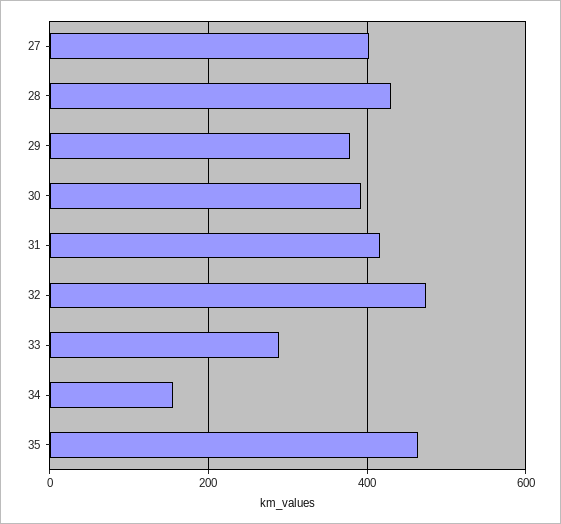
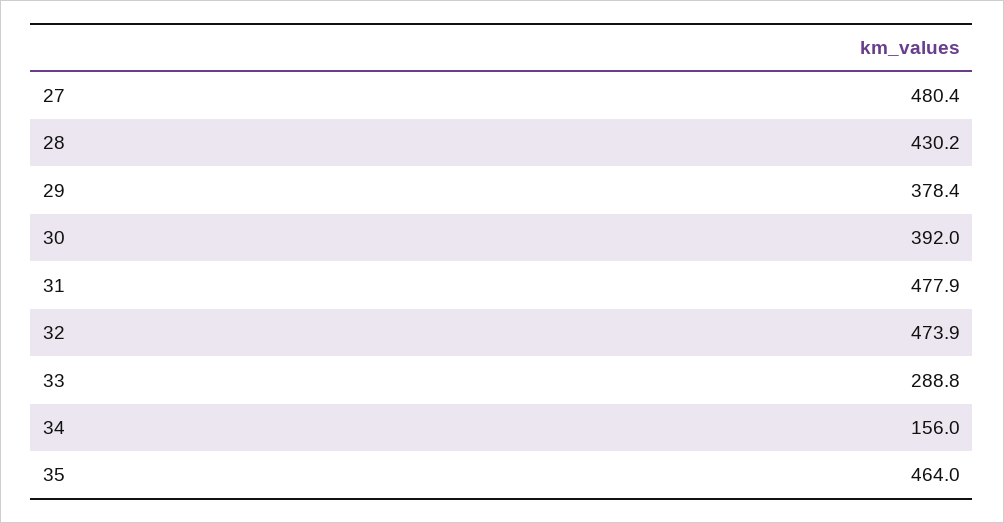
  {
-   "27": 400,
+   "27": 480.4,
    "28": 430.2,
    "29": 378.4,
    "30": 392,
-   "31": 420,
+   "31": 477.9,
    "32": 473.9,
    "33": 288.8,
    "34": 156,
    "35": 464
  }

